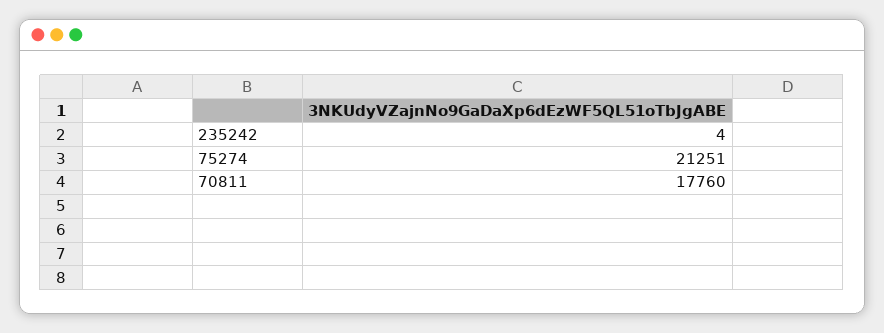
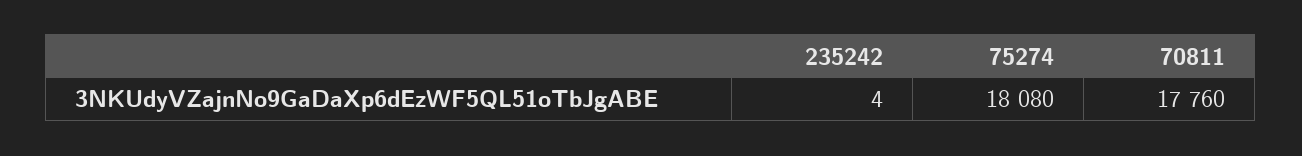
  {
    "235242": 4,
-   "75274": 21251,
+   "75274": 18080,
    "70811": 17760
  }

